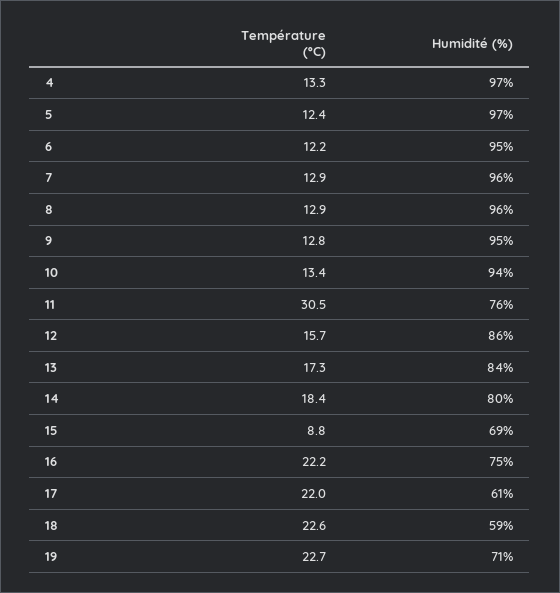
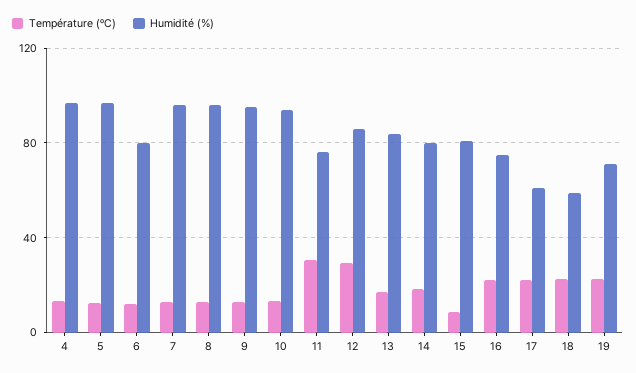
  {
    "Température (ºC)": {
      "4": 13.3,
      "5": 12.4,
      "6": 12.2,
      "7": 12.9,
      "8": 12.9,
      "9": 12.8,
      "10": 13.4,
      "11": 30.5,
-     "12": 15.7,
+     "12": 30,
      "13": 17.3,
      "14": 18.4,
      "15": 8.8,
      "16": 22.2,
      "17": 22,
      "18": 22.6,
      "19": 22.7
    },
    "Humidité (%)": {
      "4": 97,
      "5": 97,
-     "6": 95,
+     "6": 80,
      "7": 96,
      "8": 96,
      "9": 95,
      "10": 94,
      "11": 76,
      "12": 86,
      "13": 84,
      "14": 80,
-     "15": 69,
+     "15": 80,
      "16": 75,
      "17": 61,
      "18": 59,
      "19": 71
    }
  }

